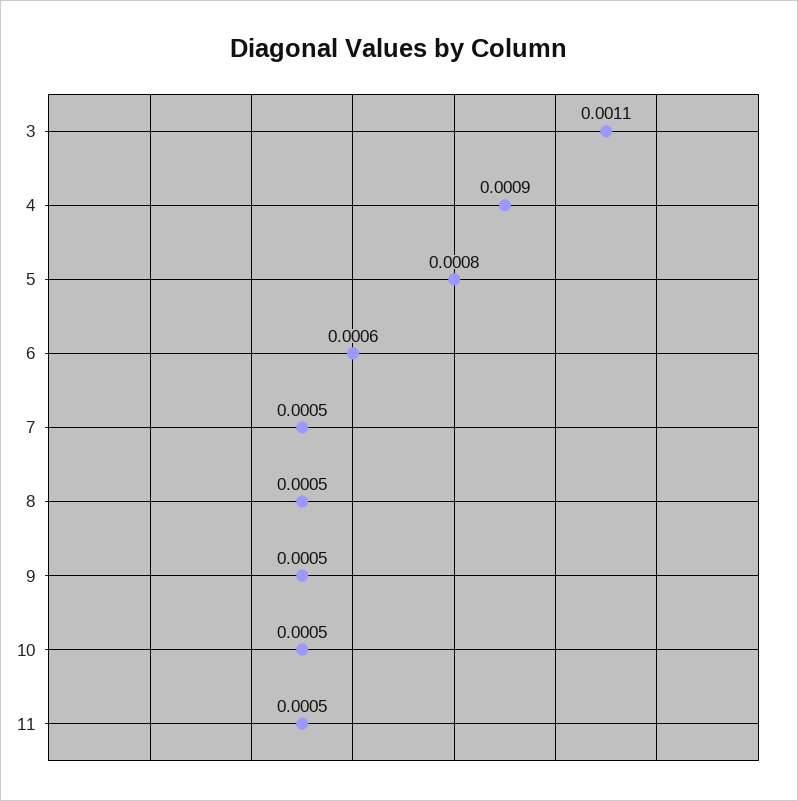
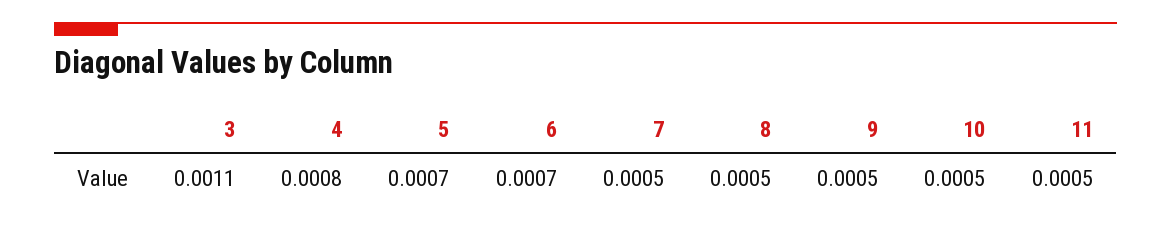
  {
    "3": 0.0011,
-   "4": 0.0009,
+   "4": 0.0008,
-   "5": 0.0008,
+   "5": 0.0007,
-   "6": 0.0006,
+   "6": 0.0007,
    "7": 0.0005,
    "8": 0.0005,
    "9": 0.0005,
    "10": 0.0005,
    "11": 0.0005
  }

